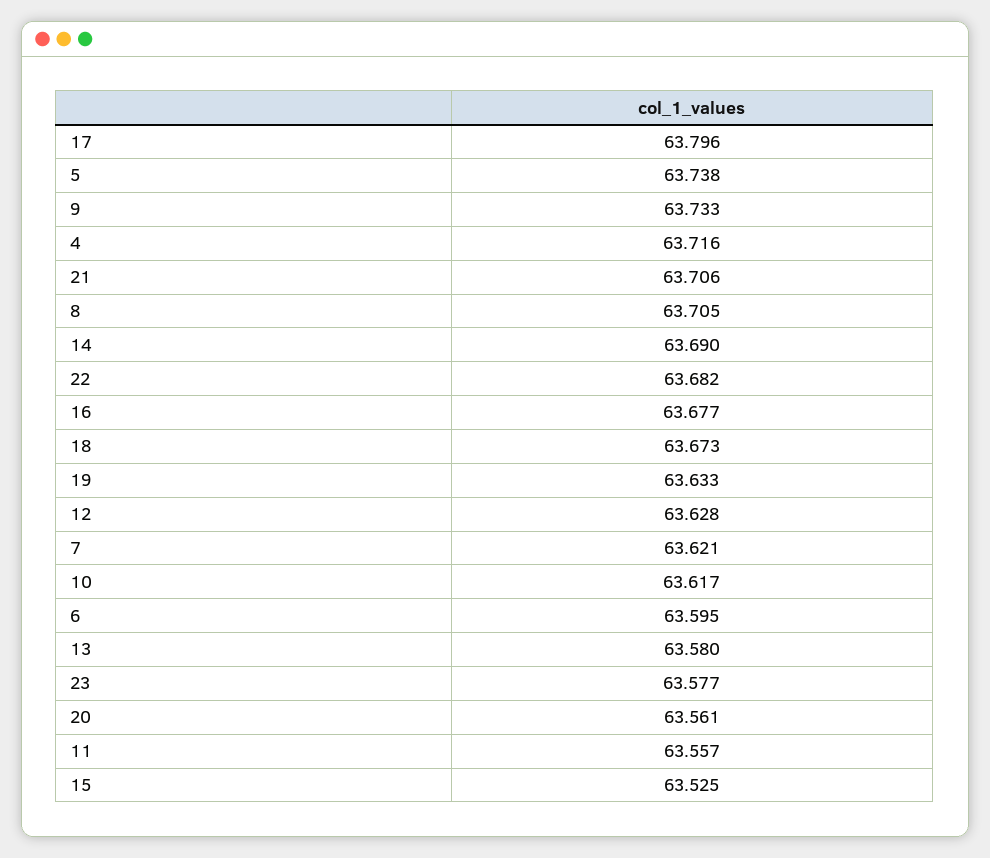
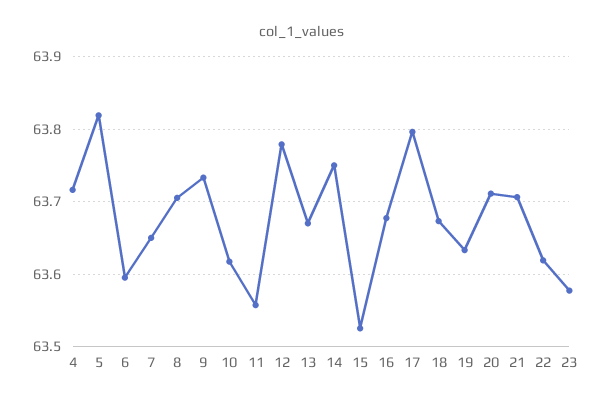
  {
    "17": 63.796,
-   "5": 63.738,
+   "5": 63.82,
    "9": 63.733,
    "4": 63.716,
    "21": 63.706,
    "8": 63.705,
-   "14": 63.69,
+   "14": 63.75,
-   "22": 63.682,
+   "22": 63.62,
    "16": 63.677,
    "18": 63.673,
    "19": 63.633,
-   "12": 63.628,
+   "12": 63.78,
-   "7": 63.621,
+   "7": 63.65,
    "10": 63.617,
    "6": 63.595,
-   "13": 63.58,
+   "13": 63.67,
    "23": 63.577,
-   "20": 63.561,
+   "20": 63.71,
    "11": 63.557,
    "15": 63.525
  }

